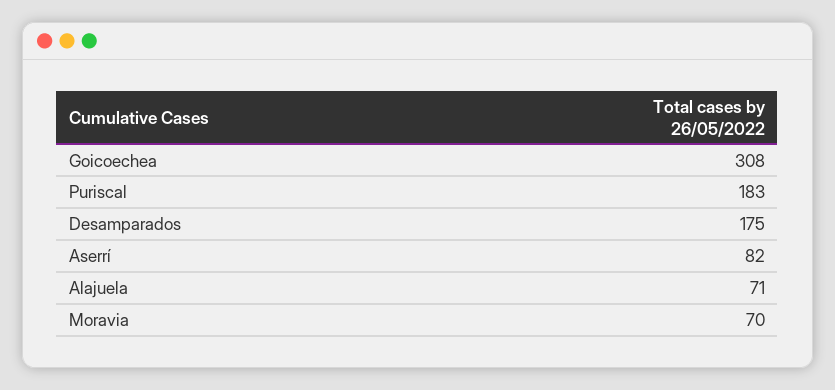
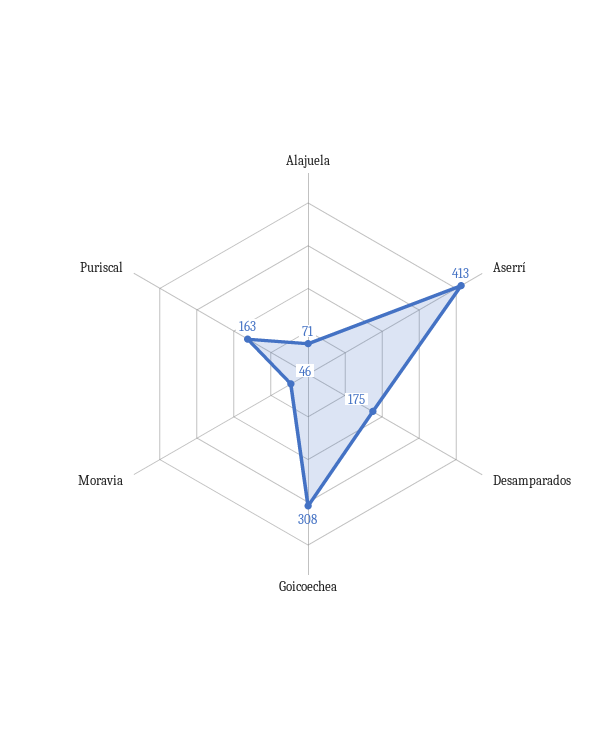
  {
    "Goicoechea": 308,
-   "Puriscal": 183,
+   "Puriscal": 163,
    "Desamparados": 175,
-   "Aserrí": 82,
+   "Aserrí": 413,
    "Alajuela": 71,
-   "Moravia": 70
+   "Moravia": 46
  }

